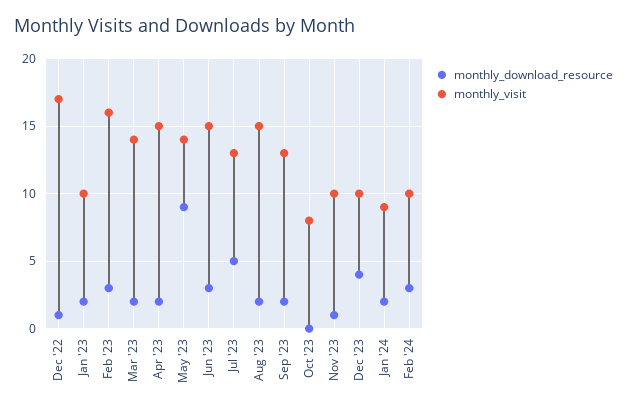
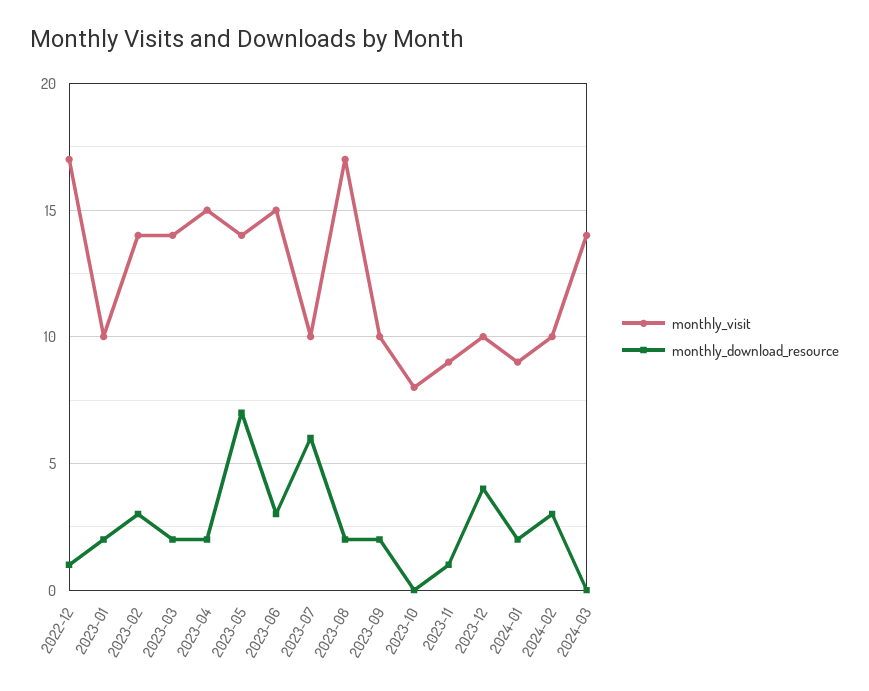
  {
    "monthly_download_resource": {
      "Dec '22": 1,
      "Jan '23": 2,
      "Feb '23": 3,
      "Mar '23": 2,
      "Apr '23": 2,
-     "May '23": 9,
+     "May '23": 7,
      "Jun '23": 3,
-     "Jul '23": 5,
+     "Jul '23": 6,
      "Aug '23": 2,
      "Sep '23": 2,
      "Oct '23": 0,
      "Nov '23": 1,
      "Dec '23": 4,
      "Jan '24": 2,
-     "Feb '24": 3
+     "Feb '24": 3,
+     "2024-03": 0
    },
    "monthly_visit": {
      "Dec '22": 17,
      "Jan '23": 10,
-     "Feb '23": 16,
+     "Feb '23": 14,
      "Mar '23": 14,
      "Apr '23": 15,
      "May '23": 14,
      "Jun '23": 15,
-     "Jul '23": 13,
+     "Jul '23": 10,
-     "Aug '23": 15,
+     "Aug '23": 17,
-     "Sep '23": 13,
+     "Sep '23": 10,
      "Oct '23": 8,
-     "Nov '23": 10,
+     "Nov '23": 9,
      "Dec '23": 10,
      "Jan '24": 9,
-     "Feb '24": 10
+     "Feb '24": 10,
+     "2024-03": 14
    }
  }

